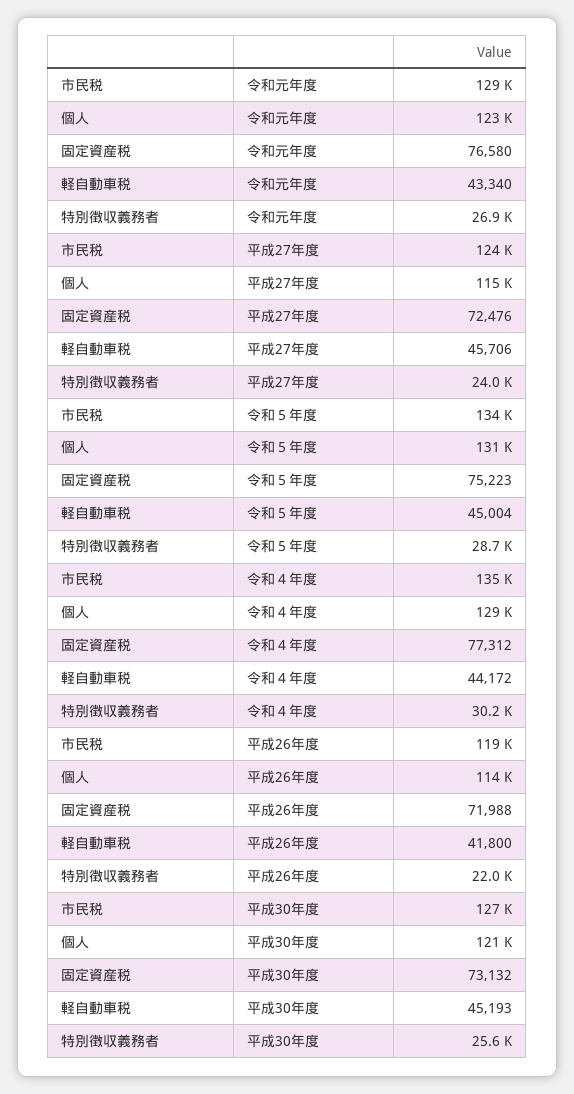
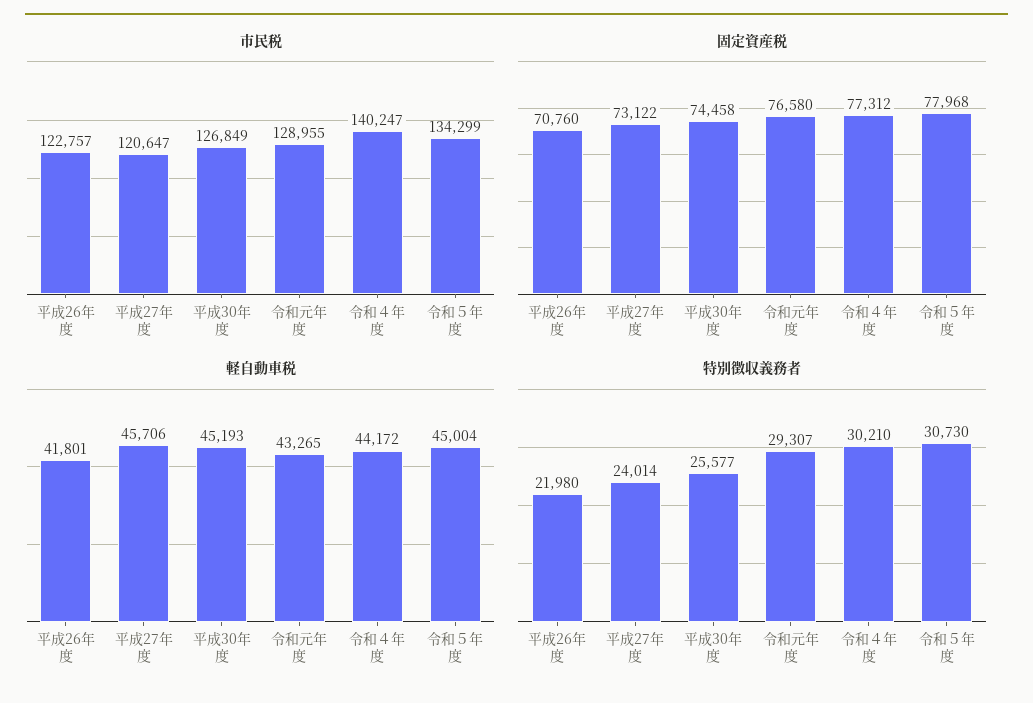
  {
    "市民税": {
      "令和元年度": 128955,
-     "平成27年度": 124000,
+     "平成27年度": 120647,
      "令和５年度": 134299,
-     "令和４年度": 135000,
+     "令和４年度": 140247,
-     "平成26年度": 119000,
+     "平成26年度": 122757,
      "平成30年度": 126849
    },
-   "個人": {
-     "令和元年度": 123000,
-     "平成27年度": 115000,
-     "令和５年度": 131000,
-     "令和４年度": 129000,
-     "平成26年度": 114000,
-     "平成30年度": 121000
-   },
    "固定資産税": {
      "令和元年度": 76580,
-     "平成27年度": 72476,
+     "平成27年度": 73122,
-     "令和５年度": 75223,
+     "令和５年度": 77968,
      "令和４年度": 77312,
-     "平成26年度": 71988,
+     "平成26年度": 70760,
-     "平成30年度": 73132
+     "平成30年度": 74458
    },
    "軽自動車税": {
-     "令和元年度": 43340,
+     "令和元年度": 43265,
      "平成27年度": 45706,
      "令和５年度": 45004,
      "令和４年度": 44172,
-     "平成26年度": 41800,
+     "平成26年度": 41801,
      "平成30年度": 45193
    },
    "特別徴収義務者": {
-     "令和元年度": 26900,
+     "令和元年度": 29307,
      "平成27年度": 24014,
-     "令和５年度": 28700,
+     "令和５年度": 30730,
      "令和４年度": 30210,
      "平成26年度": 21980,
      "平成30年度": 25577
    }
  }

